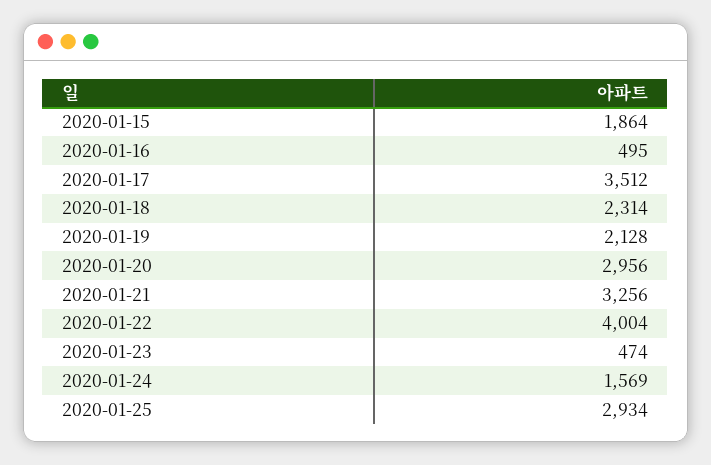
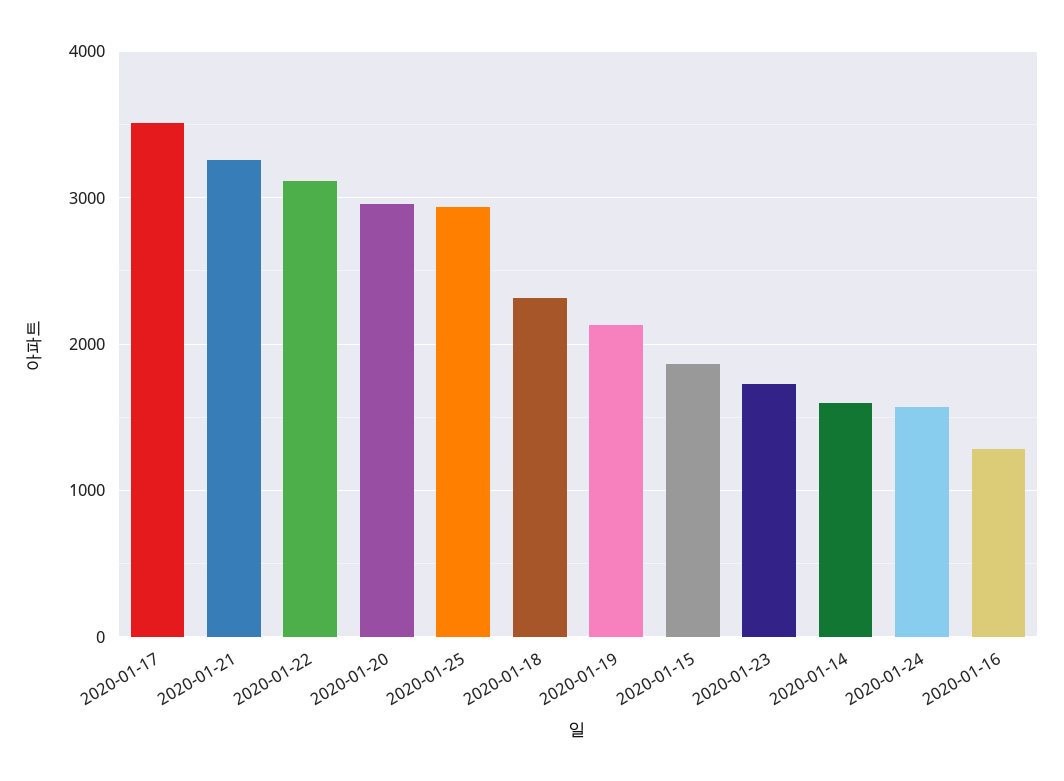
  {
    "2020-01-15": 1864,
-   "2020-01-16": 495,
+   "2020-01-16": 1300,
    "2020-01-17": 3512,
    "2020-01-18": 2314,
    "2020-01-19": 2128,
    "2020-01-20": 2956,
    "2020-01-21": 3256,
-   "2020-01-22": 4004,
+   "2020-01-22": 3100,
-   "2020-01-23": 474,
+   "2020-01-23": 1700,
    "2020-01-24": 1569,
-   "2020-01-25": 2934
+   "2020-01-25": 2934,
+   "2020-01-14": 1600
  }

